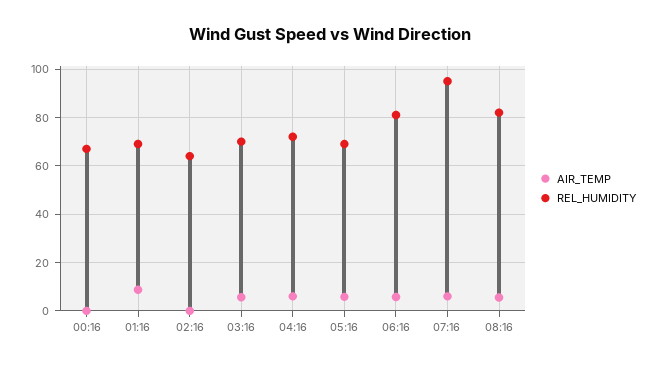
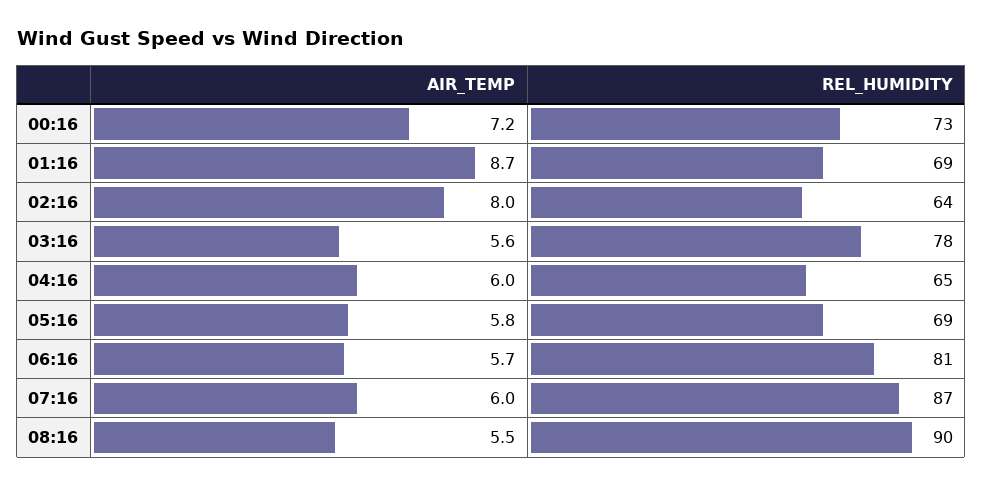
  {
    "AIR_TEMP": {
-     "00:16": 0,
+     "00:16": 7.2,
      "01:16": 8.7,
-     "02:16": 0,
+     "02:16": 8,
      "03:16": 5.6,
      "04:16": 6,
      "05:16": 5.8,
      "06:16": 5.7,
      "07:16": 6,
      "08:16": 5.5
    },
    "REL_HUMIDITY": {
-     "00:16": 67.5,
+     "00:16": 73,
      "01:16": 69,
      "02:16": 64,
-     "03:16": 70,
+     "03:16": 78,
-     "04:16": 72.5,
+     "04:16": 65,
      "05:16": 69,
      "06:16": 81,
-     "07:16": 95,
+     "07:16": 87,
-     "08:16": 82.5
+     "08:16": 90
    }
  }

